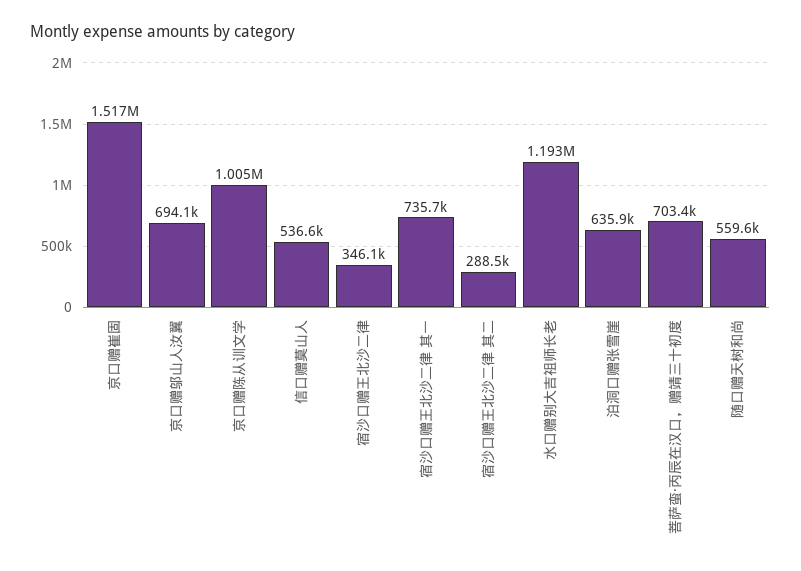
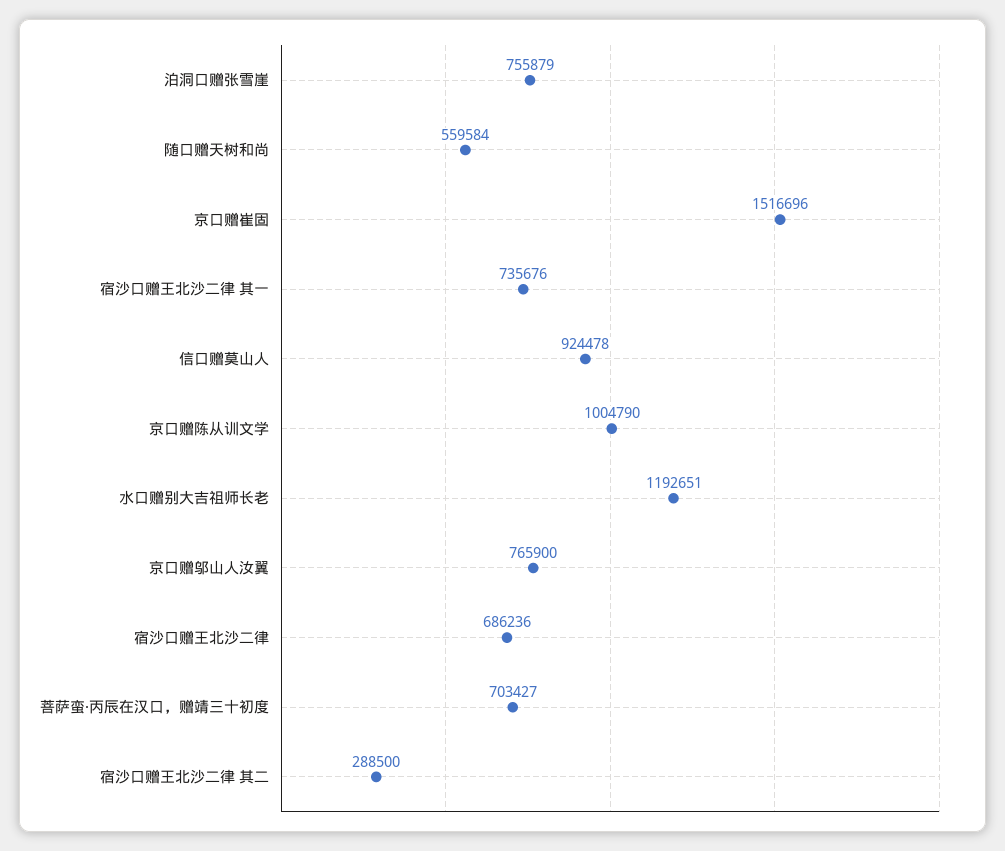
  {
    "京口赠崔固": 1516696,
-   "京口赠邬山人汝翼": 694100,
+   "京口赠邬山人汝翼": 765900,
    "京口赠陈从训文学": 1004790,
-   "信口赠莫山人": 536600,
+   "信口赠莫山人": 924478,
-   "宿沙口赠王北沙二律": 346100,
+   "宿沙口赠王北沙二律": 686236,
    "宿沙口赠王北沙二律 其一": 735676,
    "宿沙口赠王北沙二律 其二": 288500,
    "水口赠别大吉祖师长老": 1192651,
-   "泊洞口赠张雪崖": 635900,
+   "泊洞口赠张雪崖": 755879,
    "菩萨蛮·丙辰在汉口，赠靖三十初度": 703427,
    "随口赠天树和尚": 559584
  }

